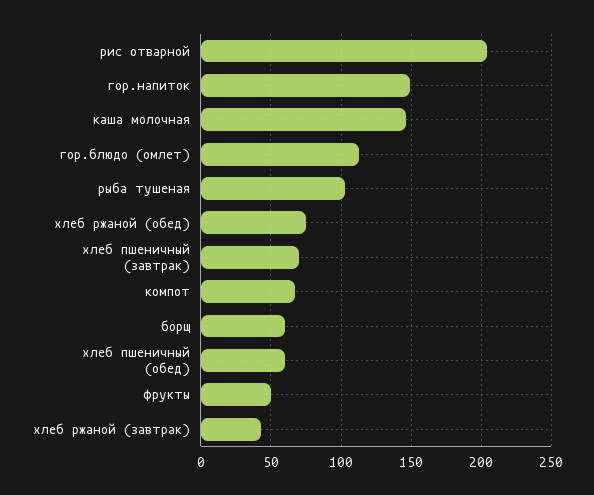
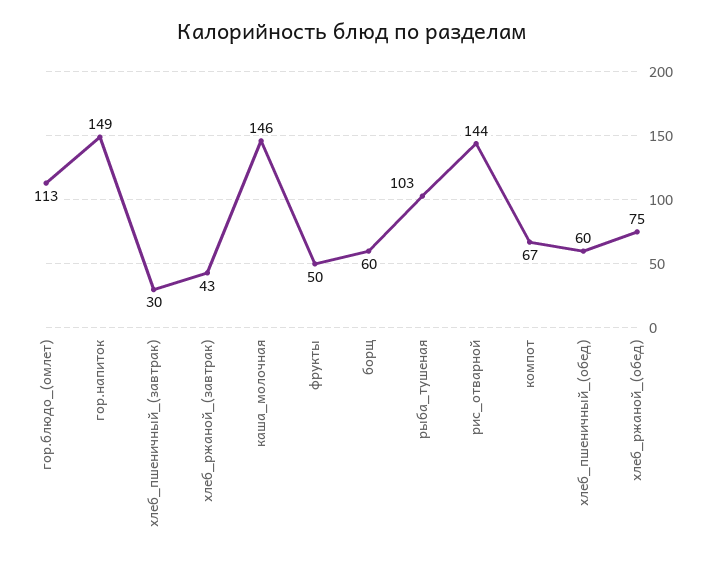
  {
-   "рис отварной": 205,
+   "рис отварной": 144,
    "гор.напиток": 149,
    "каша молочная": 146,
    "гор.блюдо (омлет)": 113,
    "рыба тушеная": 103,
    "хлеб ржаной (обед)": 75,
-   "хлеб пшеничный (завтрак)": 70,
+   "хлеб пшеничный (завтрак)": 30,
    "компот": 67,
    "борщ": 60,
    "хлеб пшеничный (обед)": 60,
    "фрукты": 50,
    "хлеб ржаной (завтрак)": 43
  }

